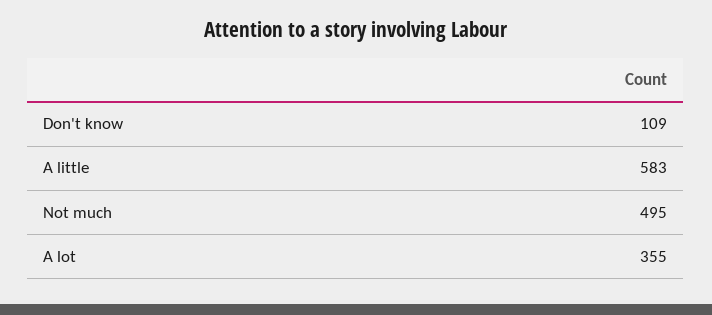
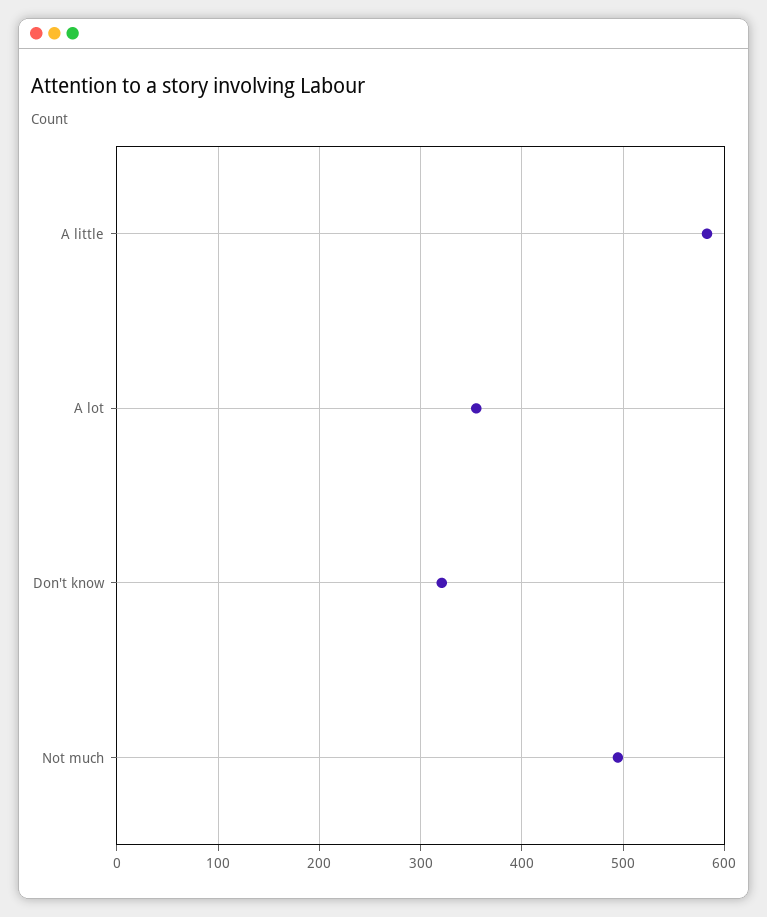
  {
-   "Don't know": 109,
+   "Don't know": 320,
    "A little": 583,
    "Not much": 495,
    "A lot": 355
  }

